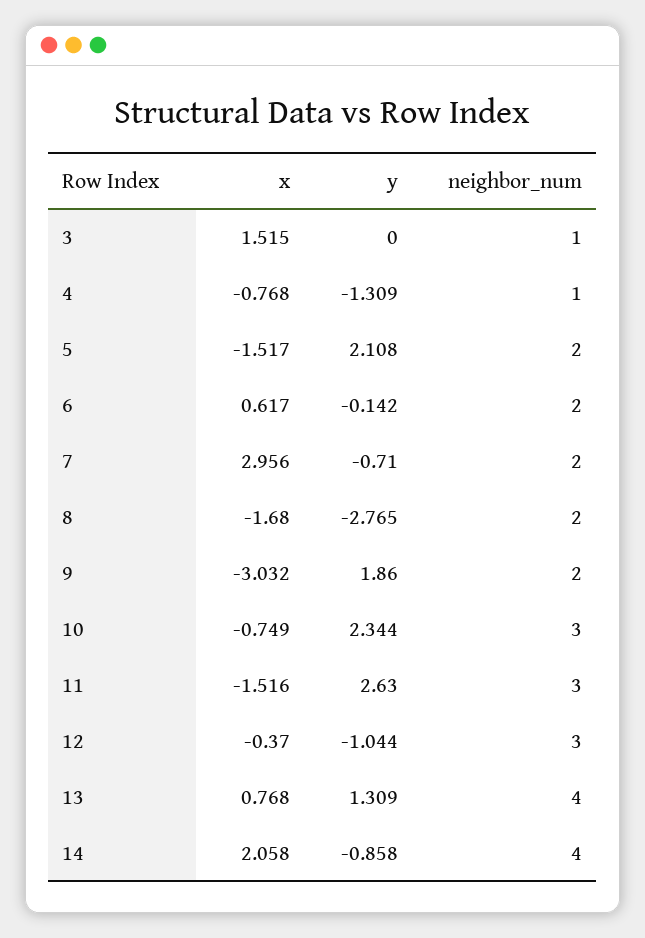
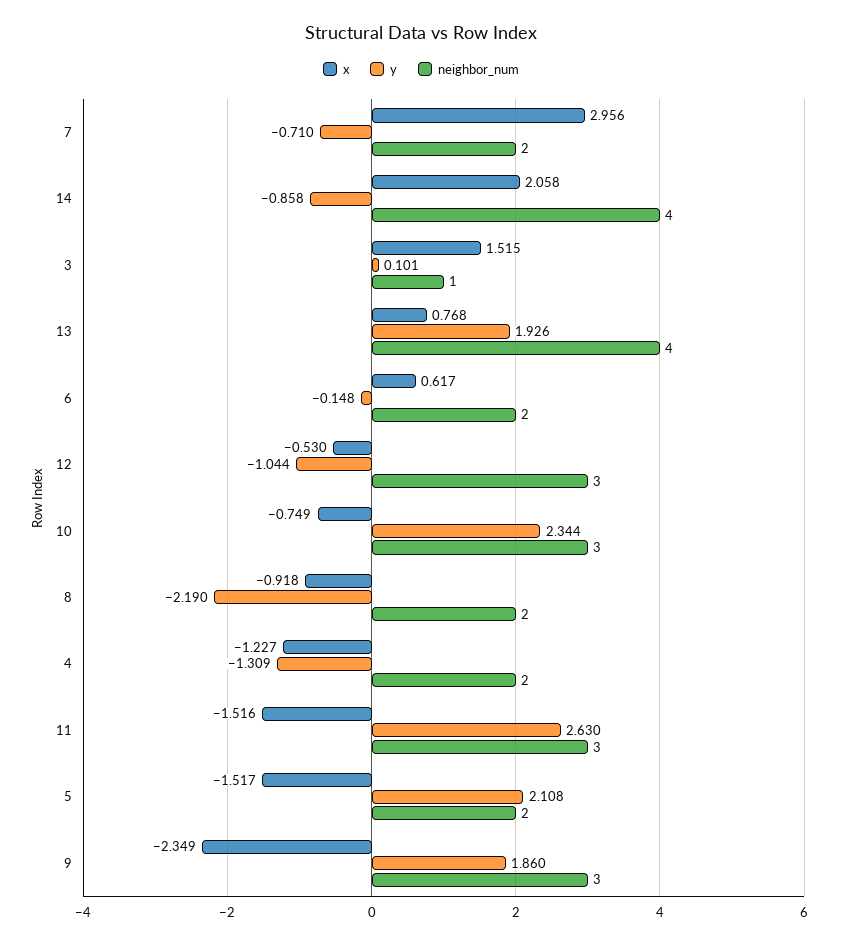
  {
    "x": {
      "3": 1.515,
-     "4": -0.768,
+     "4": -1.227,
      "5": -1.517,
      "6": 0.617,
      "7": 2.956,
-     "8": -1.68,
+     "8": -0.918,
-     "9": -3.032,
+     "9": -2.349,
      "10": -0.749,
      "11": -1.516,
-     "12": -0.37,
+     "12": -0.53,
      "13": 0.768,
      "14": 2.058
    },
    "y": {
-     "3": 0,
+     "3": 0.101,
      "4": -1.309,
      "5": 2.108,
-     "6": -0.142,
+     "6": -0.148,
      "7": -0.71,
-     "8": -2.765,
+     "8": -2.19,
      "9": 1.86,
      "10": 2.344,
      "11": 2.63,
      "12": -1.044,
-     "13": 1.309,
+     "13": 1.926,
      "14": -0.858
    },
    "neighbor_num": {
      "3": 1,
-     "4": 1,
+     "4": 2,
      "5": 2,
      "6": 2,
      "7": 2,
      "8": 2,
-     "9": 2,
+     "9": 3,
      "10": 3,
      "11": 3,
      "12": 3,
      "13": 4,
      "14": 4
    }
  }

